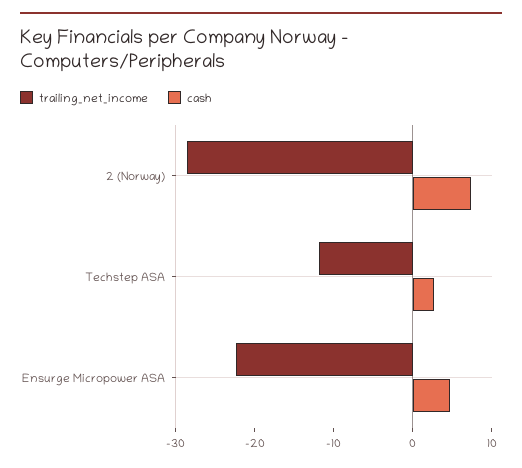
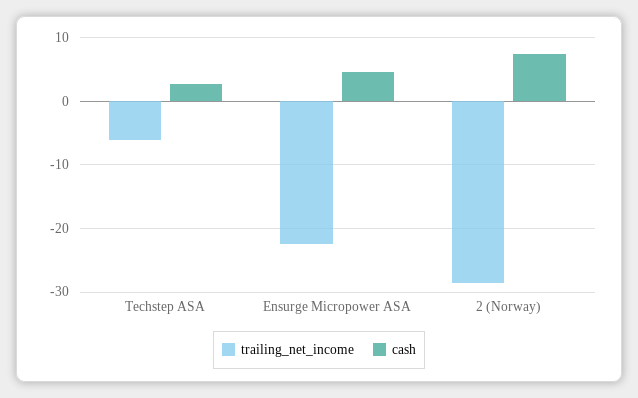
  {
    "trailing_net_income": {
      "2 (Norway)": -29,
-     "Techstep ASA": -12,
+     "Techstep ASA": -6,
      "Ensurge Micropower ASA": -22
    },
    "cash": {
      "2 (Norway)": 7,
      "Techstep ASA": 3,
      "Ensurge Micropower ASA": 5
    }
  }

